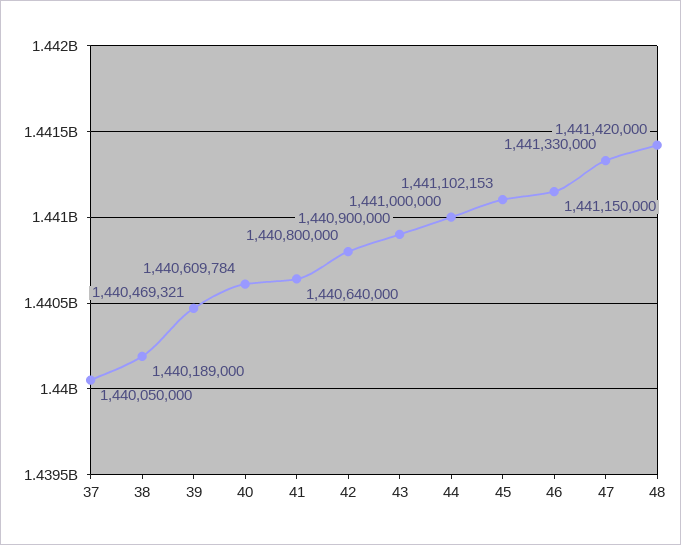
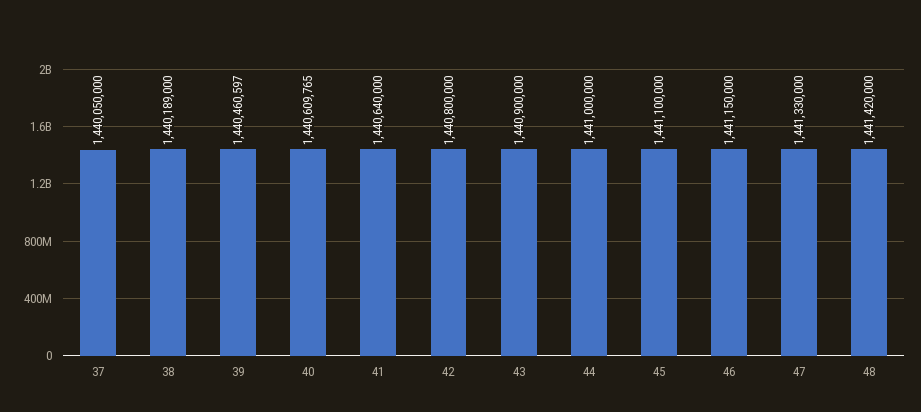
  {
    "37": 1440050000,
    "38": 1440189000,
-   "39": 1440469321,
+   "39": 1440460597,
-   "40": 1440609784,
+   "40": 1440609765,
    "41": 1440640000,
    "42": 1440800000,
    "43": 1440900000,
    "44": 1441000000,
-   "45": 1441102153,
+   "45": 1441100000,
    "46": 1441150000,
    "47": 1441330000,
    "48": 1441420000
  }

